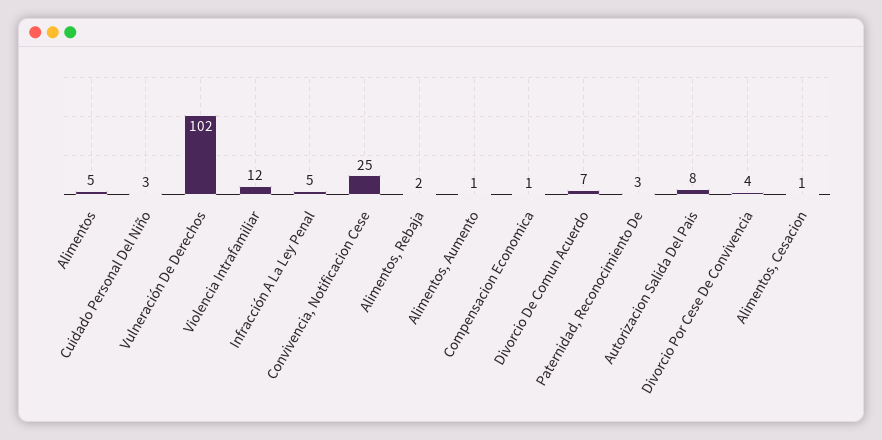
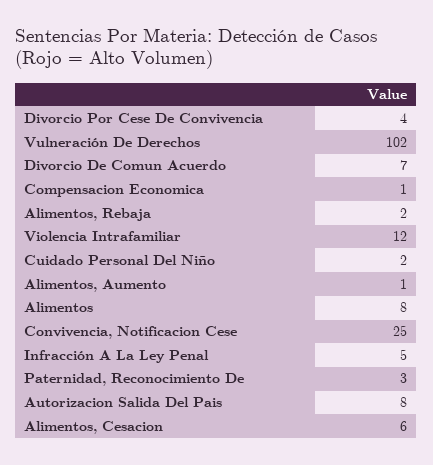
  {
-   "Alimentos": 5,
+   "Alimentos": 8,
-   "Cuidado Personal Del Niño": 3,
+   "Cuidado Personal Del Niño": 2,
    "Vulneración De Derechos": 102,
    "Violencia Intrafamiliar": 12,
    "Infracción A La Ley Penal": 5,
    "Convivencia, Notificacion Cese": 25,
    "Alimentos, Rebaja": 2,
    "Alimentos, Aumento": 1,
    "Compensacion Economica": 1,
    "Divorcio De Comun Acuerdo": 7,
    "Paternidad, Reconocimiento De": 3,
    "Autorizacion Salida Del Pais": 8,
    "Divorcio Por Cese De Convivencia": 4,
-   "Alimentos, Cesacion": 1
+   "Alimentos, Cesacion": 6
  }

